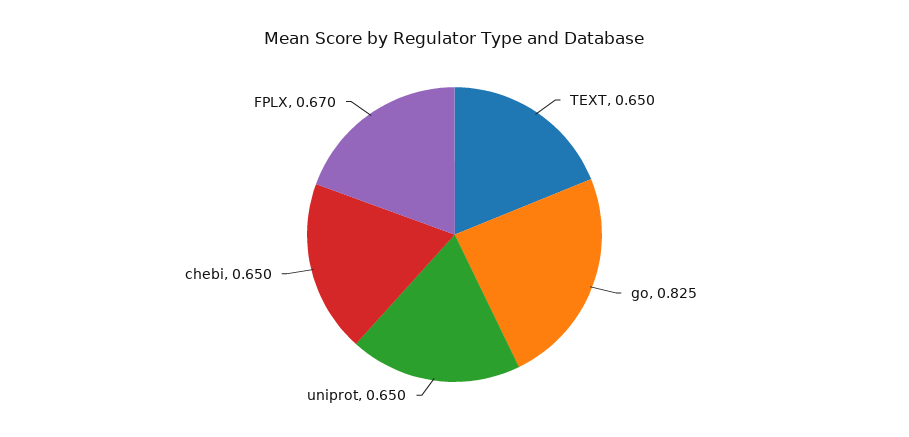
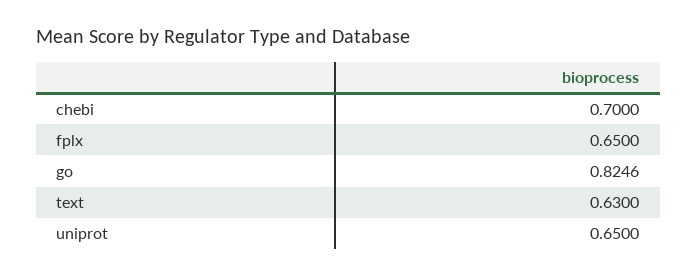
  {
-   "TEXT": 0.65,
+   "TEXT": 0.63,
    "go": 0.8246,
    "uniprot": 0.65,
-   "chebi": 0.65,
+   "chebi": 0.7,
-   "FPLX": 0.67
+   "FPLX": 0.65
  }

